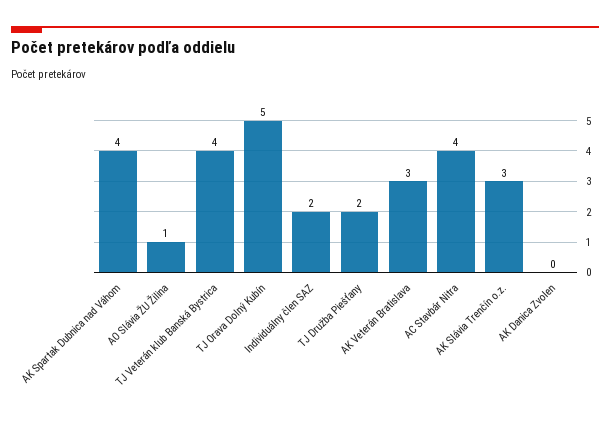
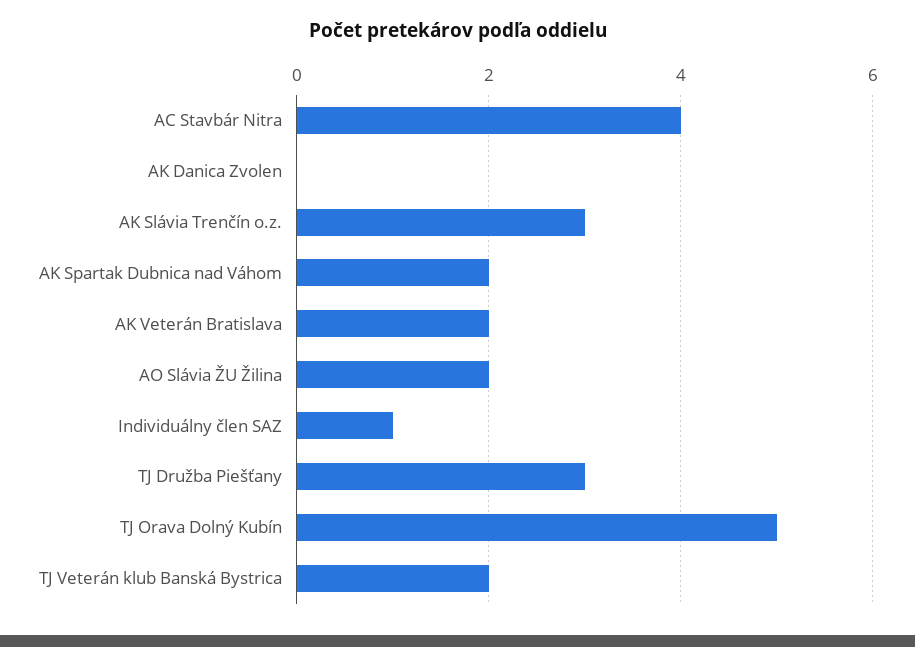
  {
-   "AK Spartak Dubnica nad Váhom": 4,
+   "AK Spartak Dubnica nad Váhom": 2,
-   "AO Slávia ŽU Žilina": 1,
+   "AO Slávia ŽU Žilina": 2,
-   "TJ Veterán klub Banská Bystrica": 4,
+   "TJ Veterán klub Banská Bystrica": 2,
    "TJ Orava Dolný Kubín": 5,
-   "Individuálny člen SAZ": 2,
+   "Individuálny člen SAZ": 1,
-   "TJ Družba Piešťany": 2,
+   "TJ Družba Piešťany": 3,
-   "AK Veterán Bratislava": 3,
+   "AK Veterán Bratislava": 2,
    "AC Stavbár Nitra": 4,
    "AK Slávia Trenčín o.z.": 3,
    "AK Danica Zvolen": 0
  }

